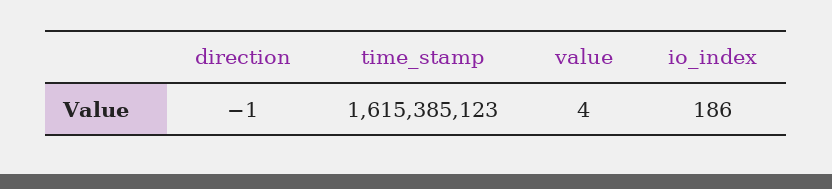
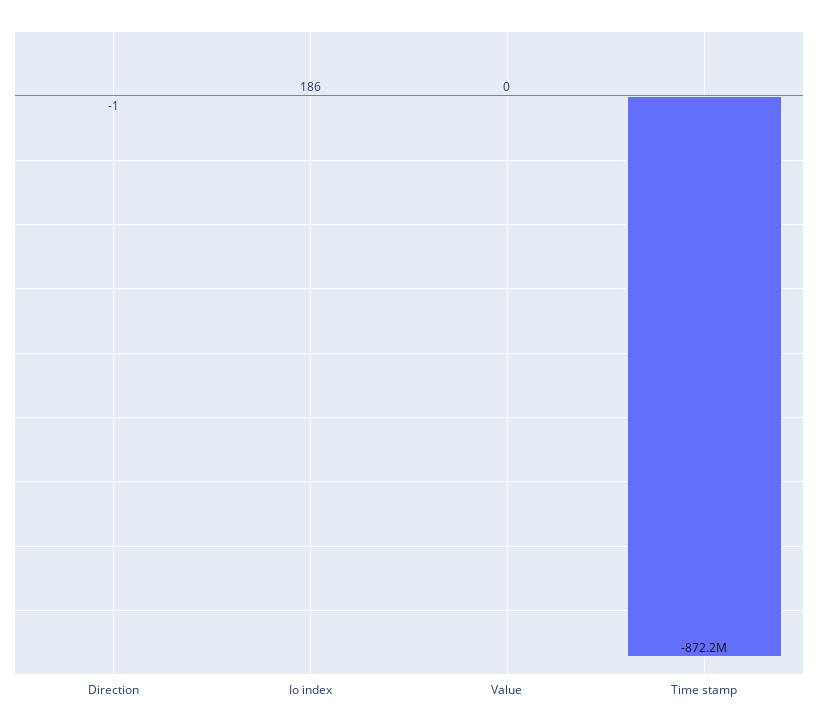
  {
    "direction": -1,
-   "time_stamp": 1615385123,
+   "time_stamp": -872200000,
-   "value": 4,
+   "value": 0,
    "io_index": 186
  }

